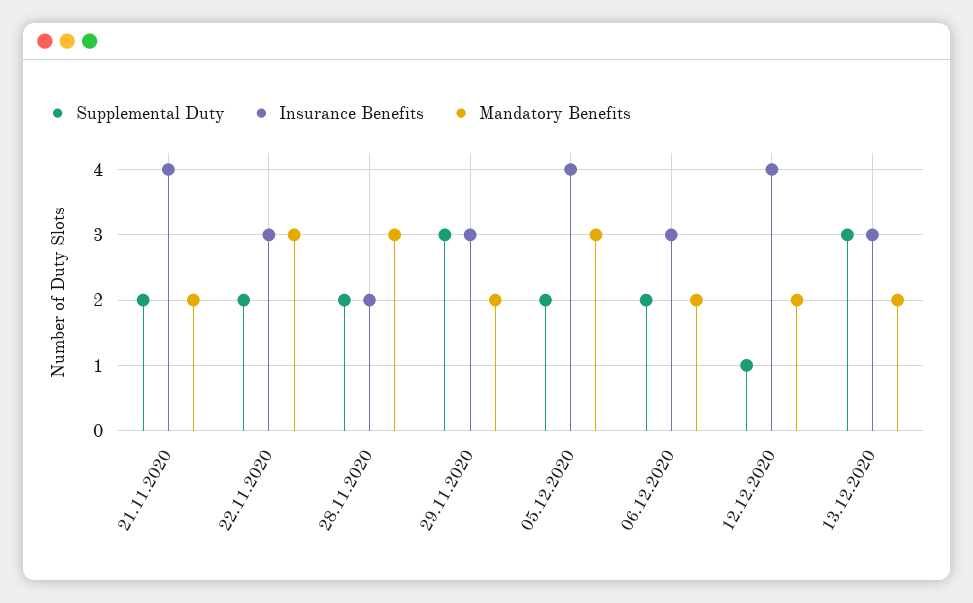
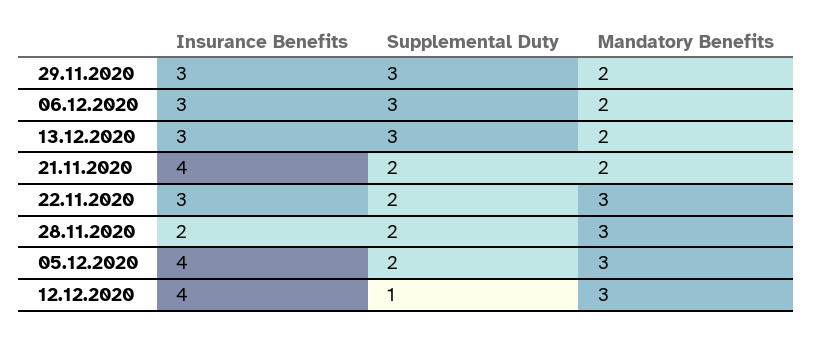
  {
    "Supplemental Duty": {
      "21.11.2020": 2,
      "22.11.2020": 2,
      "28.11.2020": 2,
      "29.11.2020": 3,
      "05.12.2020": 2,
-     "06.12.2020": 2,
+     "06.12.2020": 3,
      "12.12.2020": 1,
      "13.12.2020": 3
    },
    "Insurance Benefits": {
      "21.11.2020": 4,
      "22.11.2020": 3,
      "28.11.2020": 2,
      "29.11.2020": 3,
      "05.12.2020": 4,
      "06.12.2020": 3,
      "12.12.2020": 4,
      "13.12.2020": 3
    },
    "Mandatory Benefits": {
      "21.11.2020": 2,
      "22.11.2020": 3,
      "28.11.2020": 3,
      "29.11.2020": 2,
      "05.12.2020": 3,
      "06.12.2020": 2,
-     "12.12.2020": 2,
+     "12.12.2020": 3,
      "13.12.2020": 2
    }
  }

